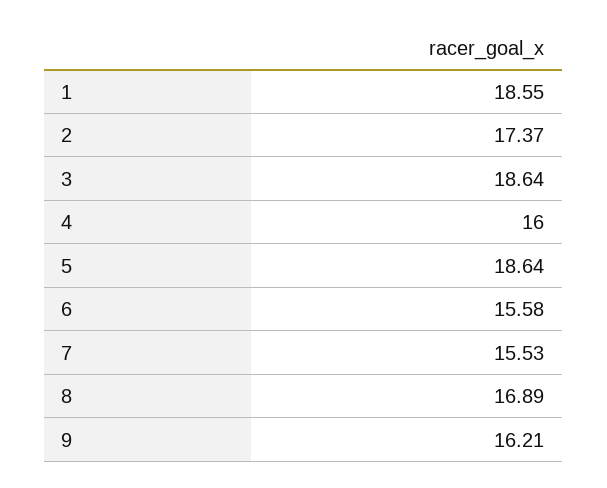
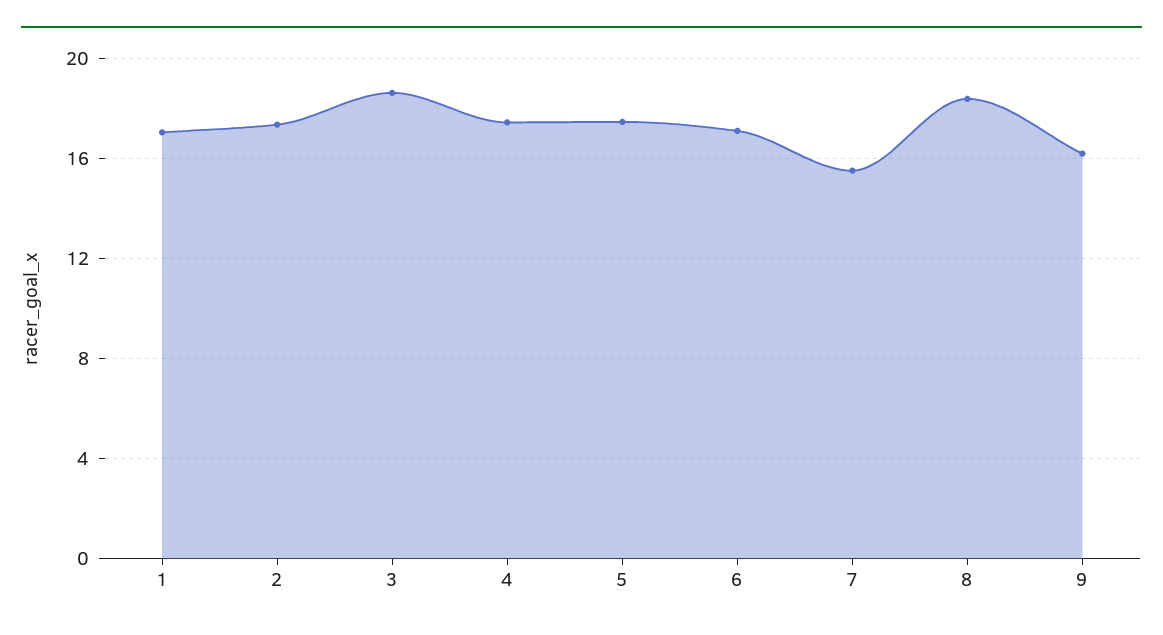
  {
-   "1": 18.55,
+   "1": 17,
    "2": 17.37,
    "3": 18.64,
-   "4": 16,
+   "4": 17.5,
-   "5": 18.64,
+   "5": 17.5,
-   "6": 15.58,
+   "6": 17,
    "7": 15.53,
-   "8": 16.89,
+   "8": 18.5,
    "9": 16.21
  }

